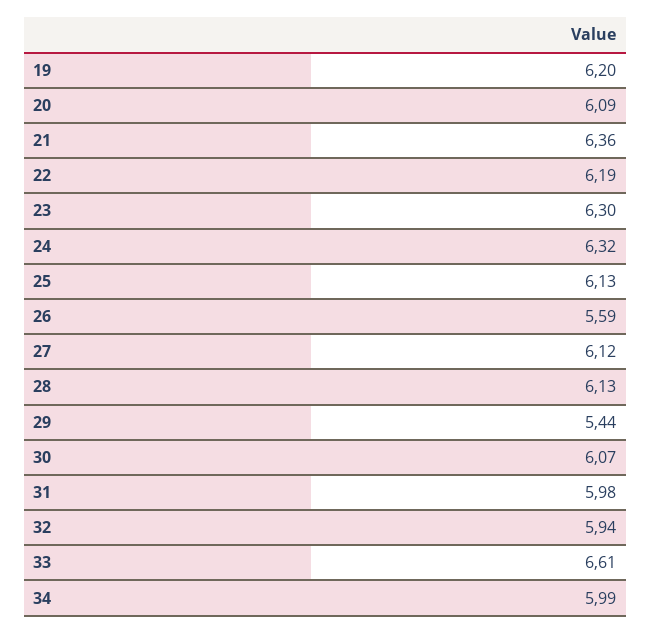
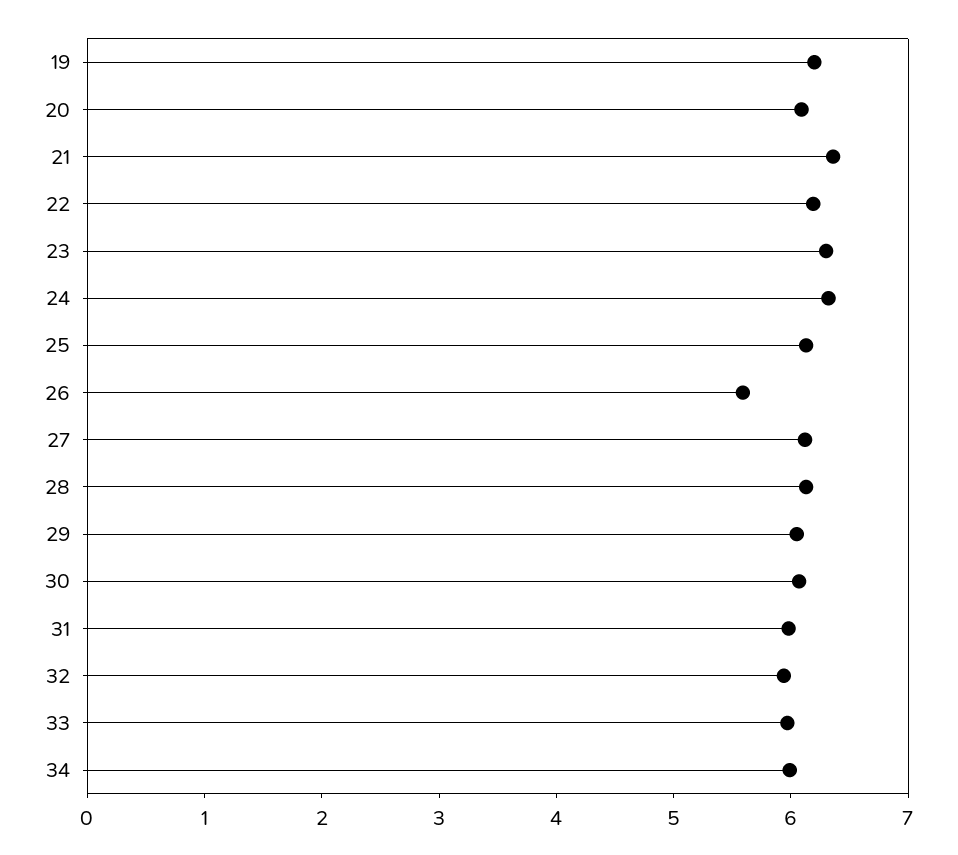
  {
    "19": 6.2,
    "20": 6.09,
    "21": 6.36,
    "22": 6.19,
    "23": 6.3,
    "24": 6.32,
    "25": 6.13,
    "26": 5.59,
    "27": 6.12,
    "28": 6.13,
-   "29": 5.44,
+   "29": 6,
    "30": 6.07,
    "31": 5.98,
    "32": 5.94,
-   "33": 6.61,
+   "33": 6,
    "34": 5.99
  }

